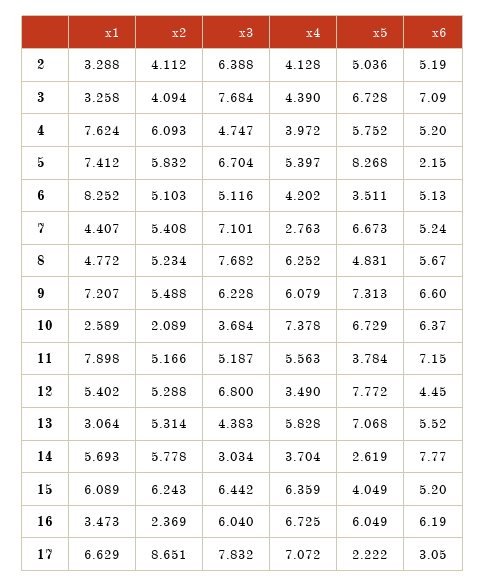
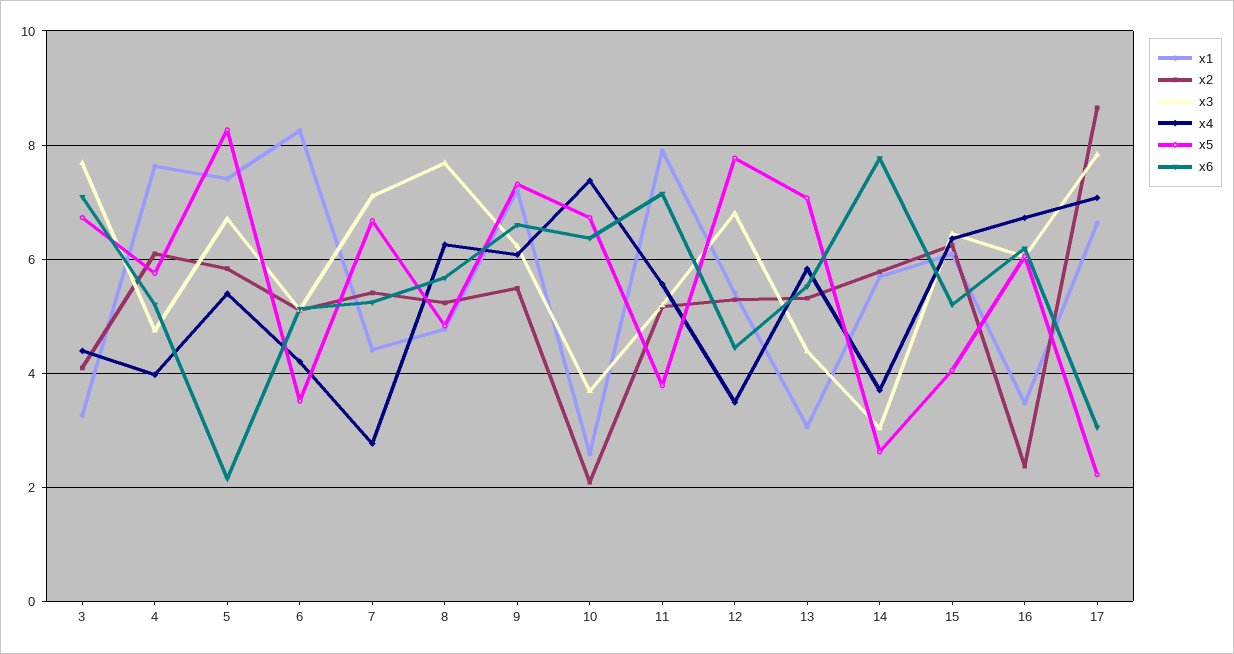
  {
    "x1": {
-     "2": 3.288,
      "3": 3.258,
      "4": 7.624,
      "5": 7.412,
      "6": 8.252,
      "7": 4.407,
      "8": 4.772,
      "9": 7.207,
      "10": 2.589,
      "11": 7.898,
      "12": 5.402,
      "13": 3.064,
      "14": 5.693,
      "15": 6.089,
      "16": 3.473,
      "17": 6.629
    },
    "x2": {
-     "2": 4.112,
      "3": 4.094,
      "4": 6.093,
      "5": 5.832,
      "6": 5.103,
      "7": 5.408,
      "8": 5.234,
      "9": 5.488,
      "10": 2.089,
      "11": 5.166,
      "12": 5.288,
      "13": 5.314,
      "14": 5.778,
      "15": 6.243,
      "16": 2.369,
      "17": 8.651
    },
    "x3": {
-     "2": 6.388,
      "3": 7.684,
      "4": 4.747,
      "5": 6.704,
      "6": 5.116,
      "7": 7.101,
      "8": 7.682,
      "9": 6.228,
      "10": 3.684,
      "11": 5.187,
      "12": 6.8,
      "13": 4.383,
      "14": 3.034,
      "15": 6.442,
      "16": 6.04,
      "17": 7.832
    },
    "x4": {
-     "2": 4.128,
      "3": 4.39,
      "4": 3.972,
      "5": 5.397,
      "6": 4.202,
      "7": 2.763,
      "8": 6.252,
      "9": 6.079,
      "10": 7.378,
      "11": 5.563,
      "12": 3.49,
      "13": 5.828,
      "14": 3.704,
      "15": 6.359,
      "16": 6.725,
      "17": 7.072
    },
    "x5": {
-     "2": 5.036,
      "3": 6.728,
      "4": 5.752,
      "5": 8.268,
      "6": 3.511,
      "7": 6.673,
      "8": 4.831,
      "9": 7.313,
      "10": 6.729,
      "11": 3.784,
      "12": 7.772,
      "13": 7.068,
      "14": 2.619,
      "15": 4.049,
      "16": 6.049,
      "17": 2.222
    },
    "x6": {
-     "2": 5.19,
      "3": 7.09,
      "4": 5.2,
      "5": 2.15,
      "6": 5.13,
      "7": 5.24,
      "8": 5.67,
      "9": 6.6,
      "10": 6.37,
      "11": 7.15,
      "12": 4.45,
      "13": 5.52,
      "14": 7.77,
      "15": 5.2,
      "16": 6.19,
      "17": 3.05
    }
  }

